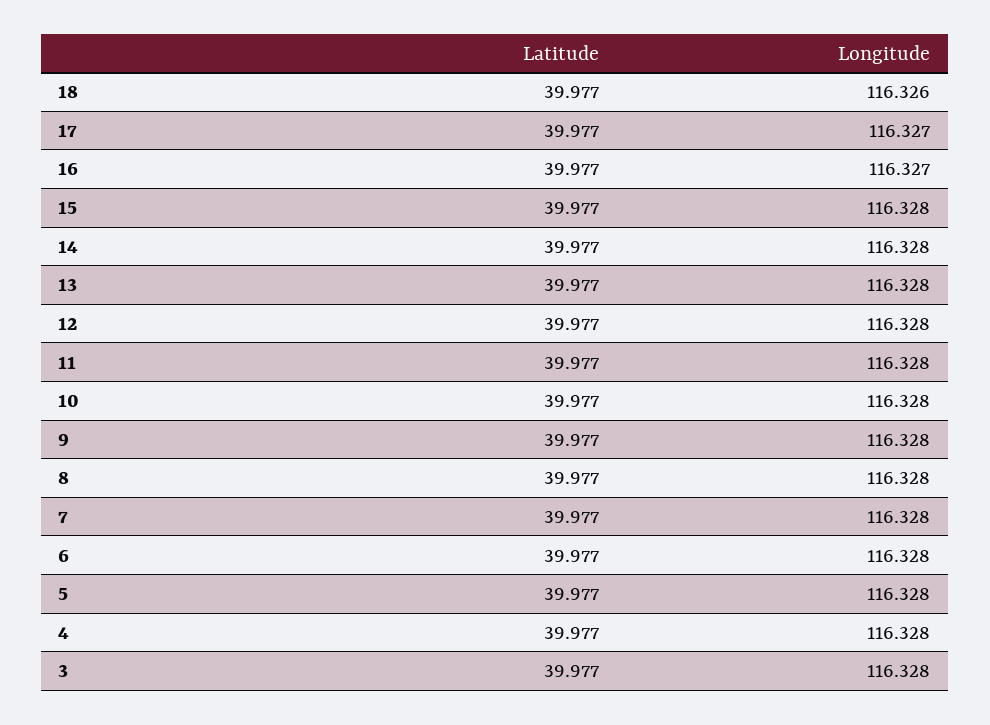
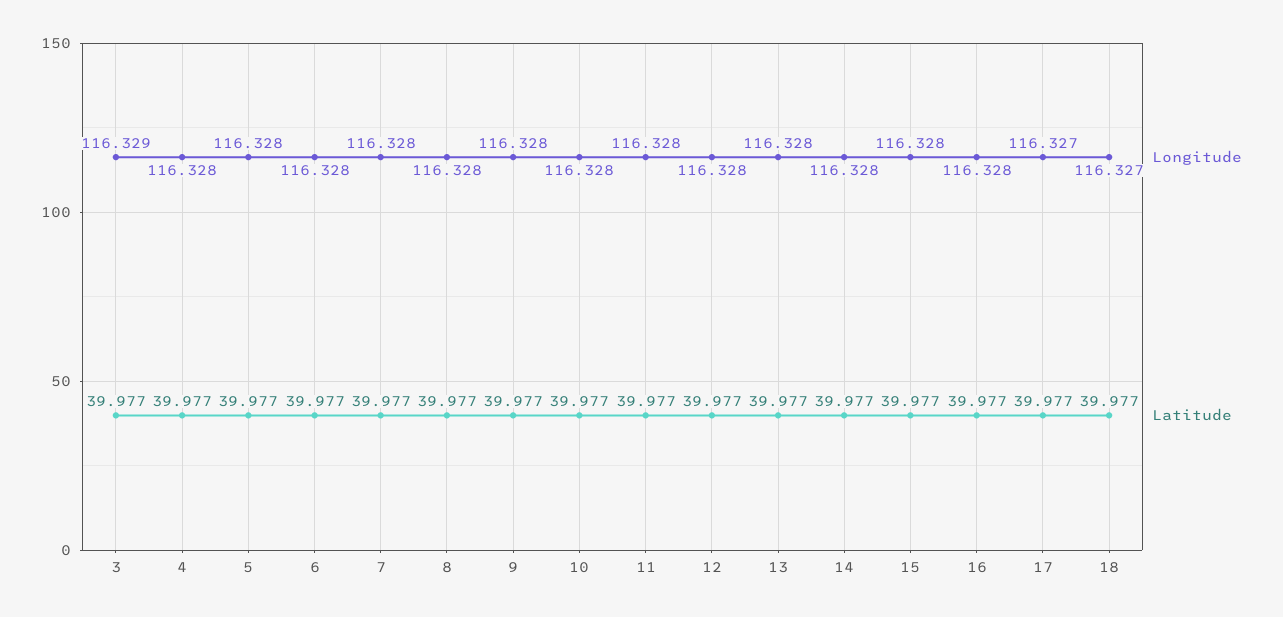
  {
    "Latitude": {
      "18": 39.977,
      "17": 39.977,
      "16": 39.977,
      "15": 39.977,
      "14": 39.977,
      "13": 39.977,
      "12": 39.977,
      "11": 39.977,
      "10": 39.977,
      "9": 39.977,
      "8": 39.977,
      "7": 39.977,
      "6": 39.977,
      "5": 39.977,
      "4": 39.977,
      "3": 39.977
    },
    "Longitude": {
-     "18": 116.326,
+     "18": 116.327,
      "17": 116.327,
-     "16": 116.327,
+     "16": 116.328,
      "15": 116.328,
      "14": 116.328,
      "13": 116.328,
      "12": 116.328,
      "11": 116.328,
      "10": 116.328,
      "9": 116.328,
      "8": 116.328,
      "7": 116.328,
      "6": 116.328,
      "5": 116.328,
      "4": 116.328,
-     "3": 116.328
+     "3": 116.329
    }
  }

